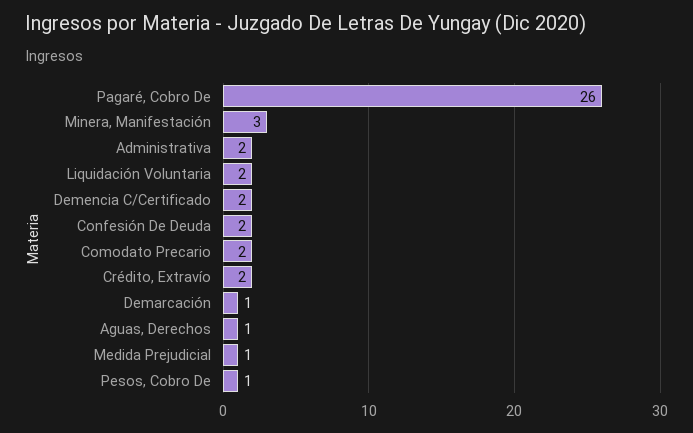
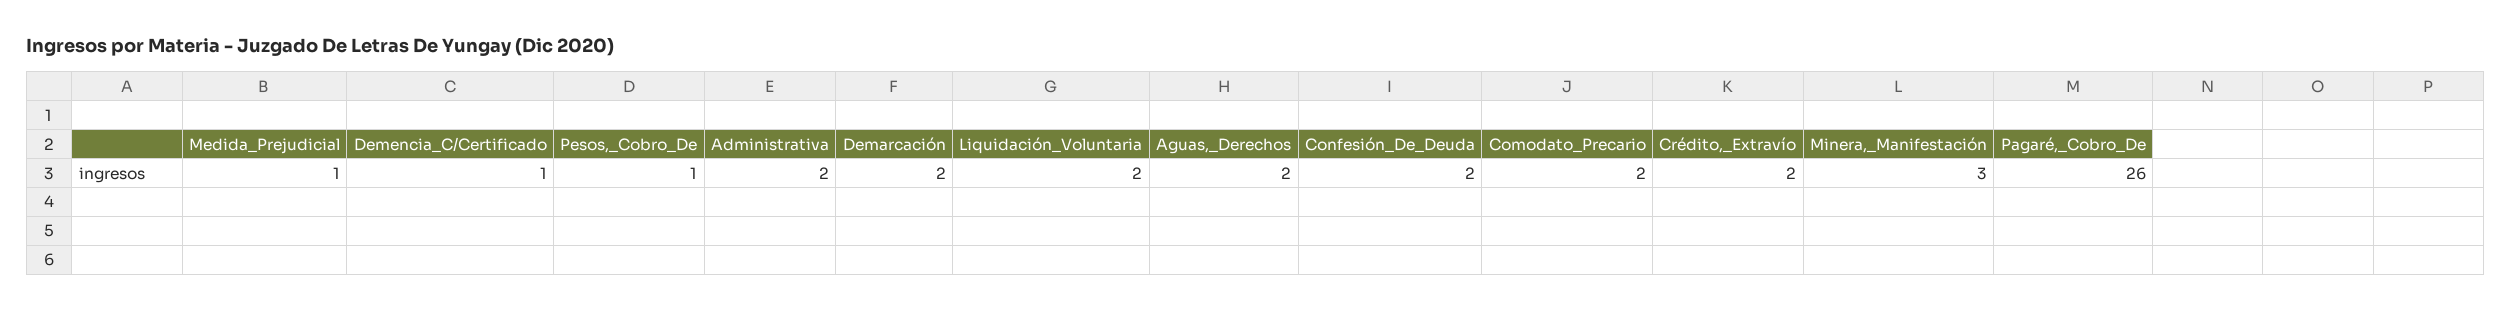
  {
    "Pagaré, Cobro De": 26,
    "Minera, Manifestación": 3,
    "Administrativa": 2,
    "Liquidación Voluntaria": 2,
-   "Demencia C/Certificado": 2,
+   "Demencia C/Certificado": 1,
    "Confesión De Deuda": 2,
    "Comodato Precario": 2,
    "Crédito, Extravío": 2,
-   "Demarcación": 1,
+   "Demarcación": 2,
-   "Aguas, Derechos": 1,
+   "Aguas, Derechos": 2,
    "Medida Prejudicial": 1,
    "Pesos, Cobro De": 1
  }

